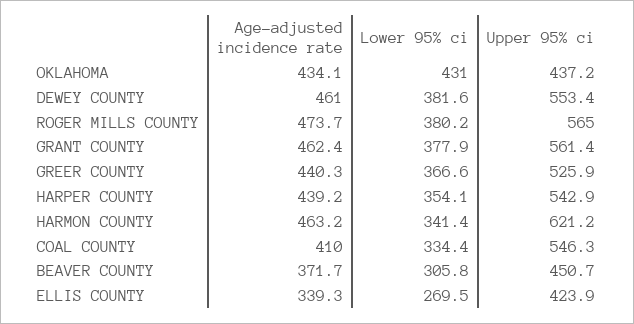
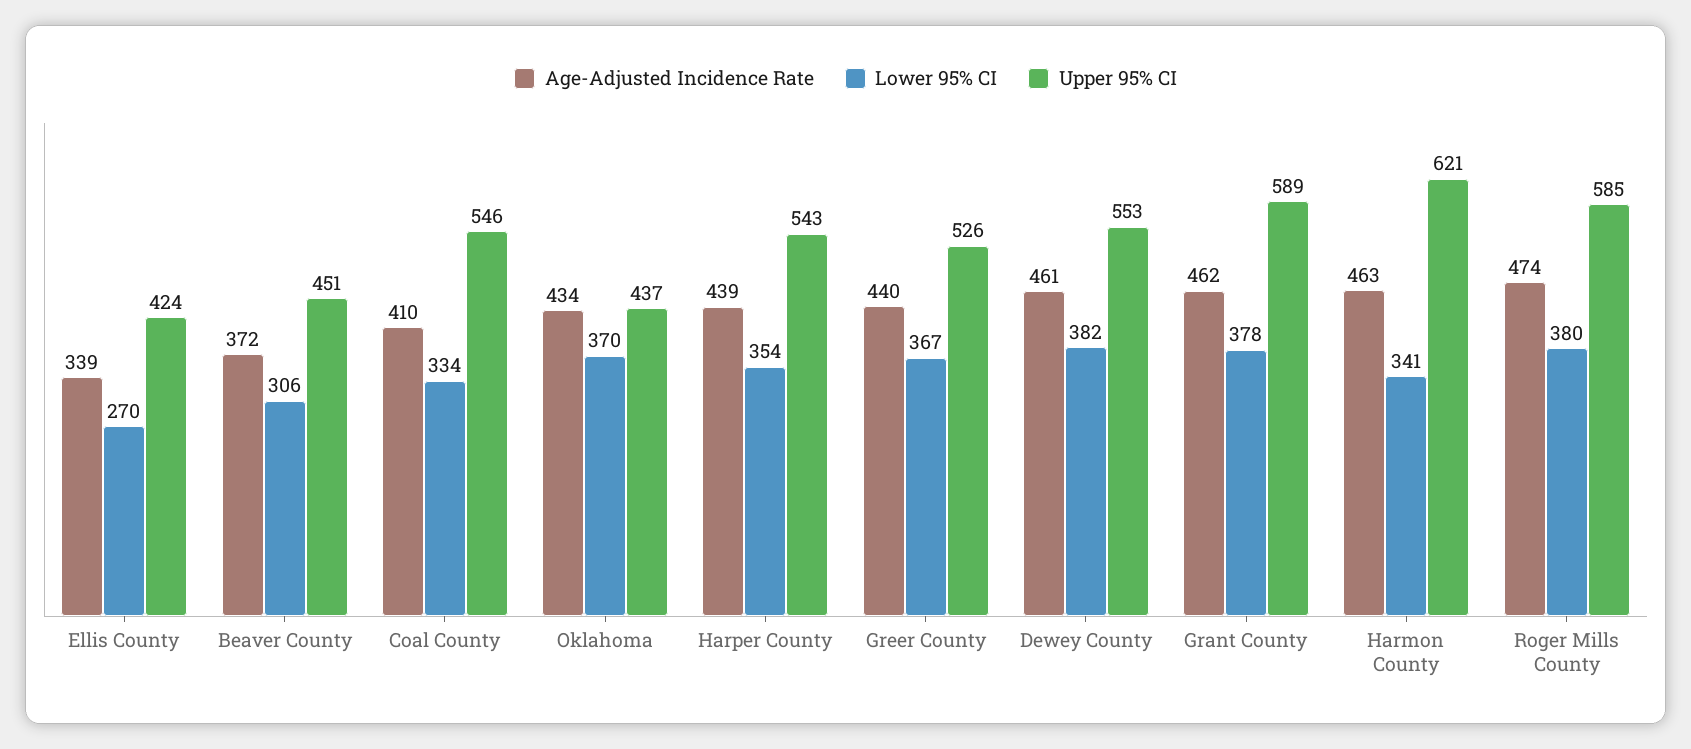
  {
    "Age-adjusted incidence rate": {
      "OKLAHOMA": 434.1,
      "DEWEY COUNTY": 461,
      "ROGER MILLS COUNTY": 473.7,
      "GRANT COUNTY": 462.4,
      "GREER COUNTY": 440.3,
      "HARPER COUNTY": 439.2,
      "HARMON COUNTY": 463.2,
      "COAL COUNTY": 410,
      "BEAVER COUNTY": 371.7,
      "ELLIS COUNTY": 339.3
    },
    "Lower 95% ci": {
-     "OKLAHOMA": 431,
+     "OKLAHOMA": 370,
      "DEWEY COUNTY": 381.6,
      "ROGER MILLS COUNTY": 380.2,
      "GRANT COUNTY": 377.9,
      "GREER COUNTY": 366.6,
      "HARPER COUNTY": 354.1,
      "HARMON COUNTY": 341.4,
      "COAL COUNTY": 334.4,
      "BEAVER COUNTY": 305.8,
      "ELLIS COUNTY": 269.5
    },
    "Upper 95% ci": {
      "OKLAHOMA": 437.2,
      "DEWEY COUNTY": 553.4,
-     "ROGER MILLS COUNTY": 565,
+     "ROGER MILLS COUNTY": 585,
-     "GRANT COUNTY": 561.4,
+     "GRANT COUNTY": 589,
      "GREER COUNTY": 525.9,
      "HARPER COUNTY": 542.9,
      "HARMON COUNTY": 621.2,
      "COAL COUNTY": 546.3,
      "BEAVER COUNTY": 450.7,
      "ELLIS COUNTY": 423.9
    }
  }

